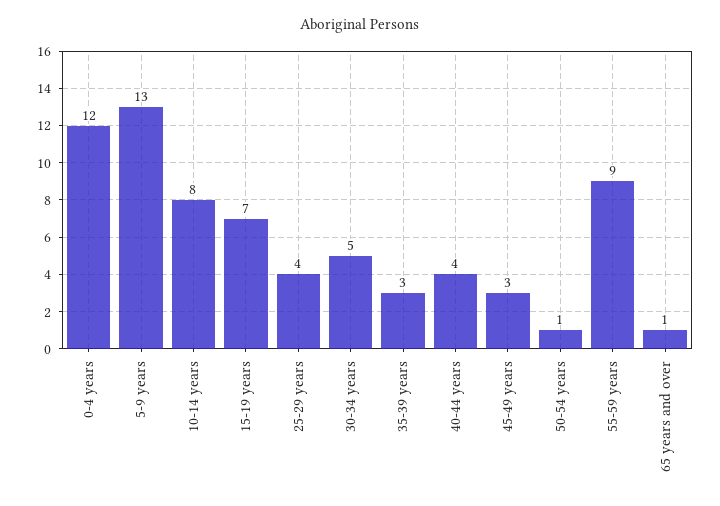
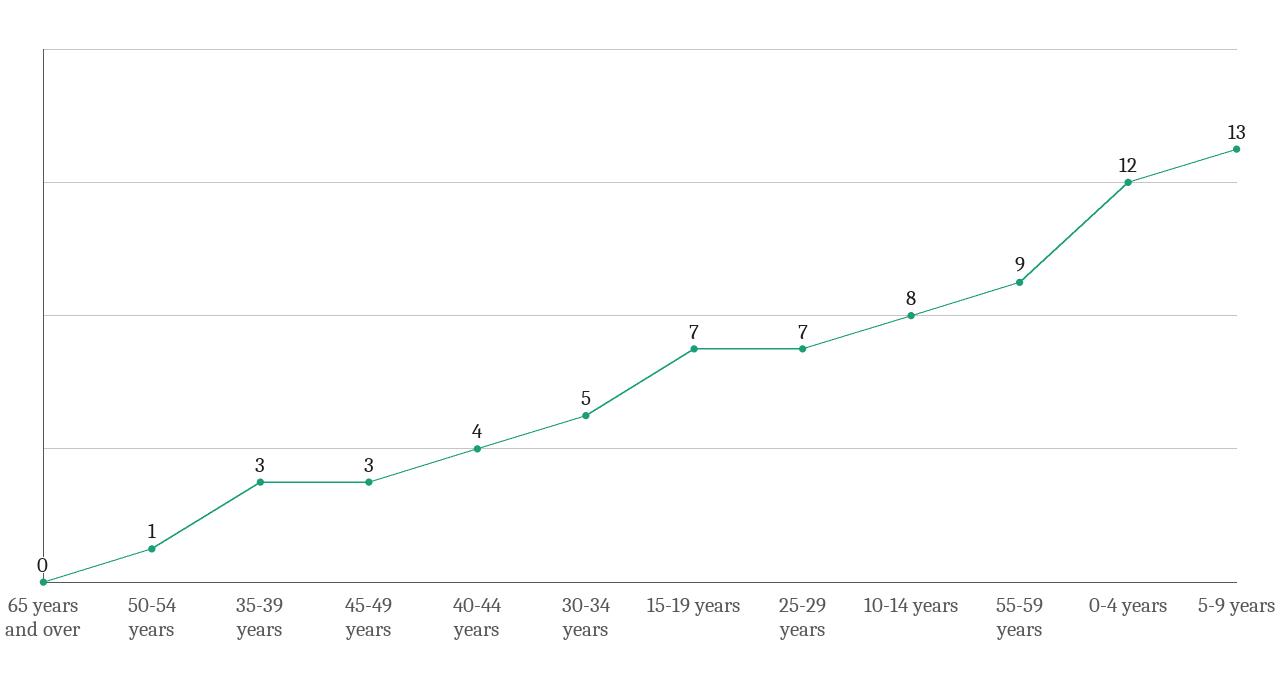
  {
    "0-4 years": 12,
    "5-9 years": 13,
    "10-14 years": 8,
    "15-19 years": 7,
-   "25-29 years": 4,
+   "25-29 years": 7,
    "30-34 years": 5,
    "35-39 years": 3,
    "40-44 years": 4,
    "45-49 years": 3,
    "50-54 years": 1,
    "55-59 years": 9,
-   "65 years and over": 1
+   "65 years and over": 0
  }

